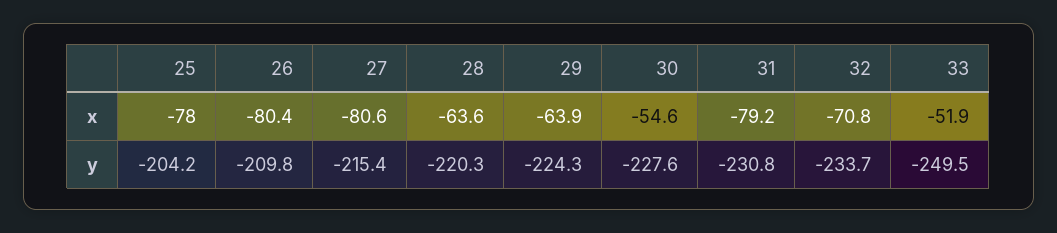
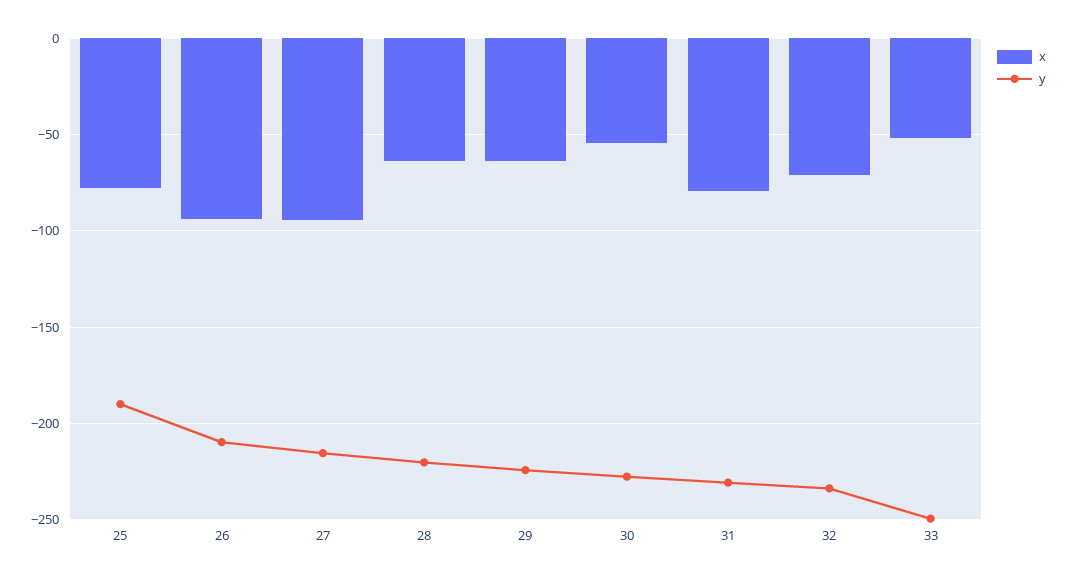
  {
    "x": {
      "25": -78,
-     "26": -80.4,
+     "26": -95,
-     "27": -80.6,
+     "27": -95,
      "28": -63.6,
      "29": -63.9,
      "30": -54.6,
      "31": -79.2,
      "32": -70.8,
      "33": -51.9
    },
    "y": {
-     "25": -204.2,
+     "25": -190,
      "26": -209.8,
      "27": -215.4,
      "28": -220.3,
      "29": -224.3,
      "30": -227.6,
      "31": -230.8,
      "32": -233.7,
      "33": -249.5
    }
  }

